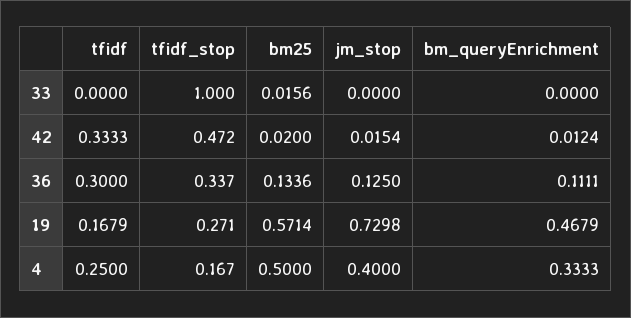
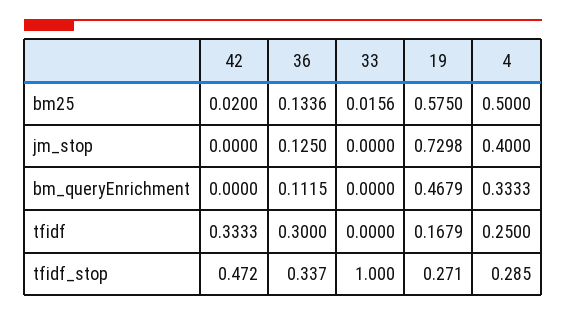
  {
    "tfidf": {
      "33": 0,
      "42": 0.3333,
      "36": 0.3,
      "19": 0.1679,
      "4": 0.25
    },
    "tfidf_stop": {
      "33": 1,
      "42": 0.472,
      "36": 0.337,
      "19": 0.271,
-     "4": 0.167
+     "4": 0.285
    },
    "bm25": {
      "33": 0.0156,
      "42": 0.02,
      "36": 0.1336,
-     "19": 0.5714,
+     "19": 0.575,
      "4": 0.5
    },
    "jm_stop": {
      "33": 0,
-     "42": 0.0154,
+     "42": 0,
      "36": 0.125,
      "19": 0.7298,
      "4": 0.4
    },
    "bm_queryEnrichment": {
      "33": 0,
-     "42": 0.0124,
+     "42": 0,
-     "36": 0.1111,
+     "36": 0.1115,
      "19": 0.4679,
      "4": 0.3333
    }
  }

